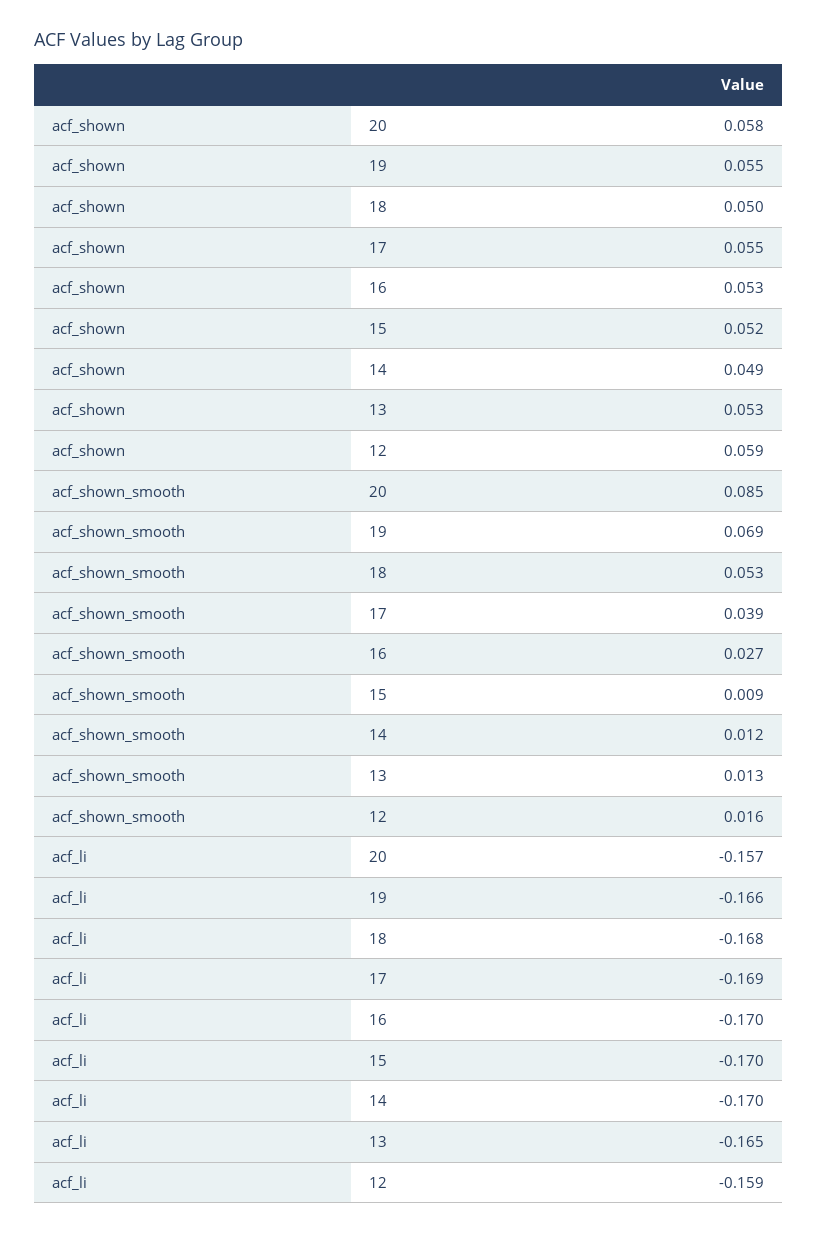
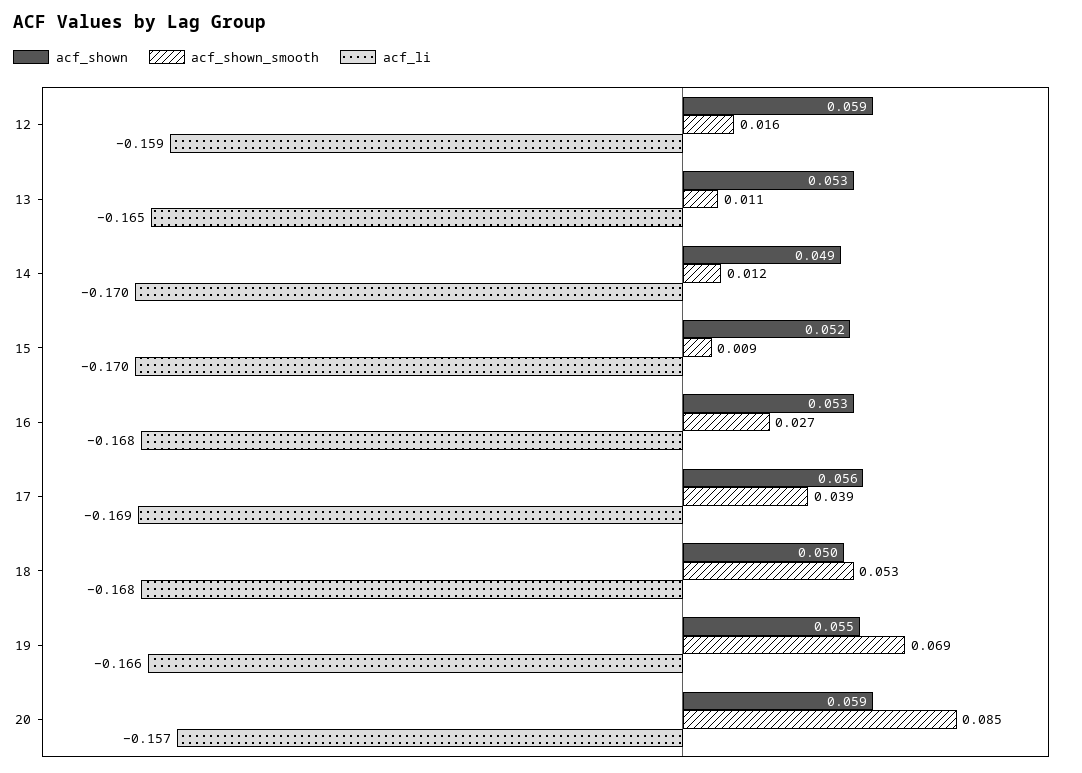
  {
    "acf_shown": {
-     "20": 0.058,
+     "20": 0.059,
      "19": 0.055,
      "18": 0.05,
-     "17": 0.055,
+     "17": 0.056,
      "16": 0.053,
      "15": 0.052,
      "14": 0.049,
      "13": 0.053,
      "12": 0.059
    },
    "acf_shown_smooth": {
      "20": 0.085,
      "19": 0.069,
      "18": 0.053,
      "17": 0.039,
      "16": 0.027,
      "15": 0.009,
      "14": 0.012,
-     "13": 0.013,
+     "13": 0.011,
      "12": 0.016
    },
    "acf_li": {
      "20": -0.157,
      "19": -0.166,
      "18": -0.168,
      "17": -0.169,
-     "16": -0.17,
+     "16": -0.168,
      "15": -0.17,
      "14": -0.17,
      "13": -0.165,
      "12": -0.159
    }
  }

